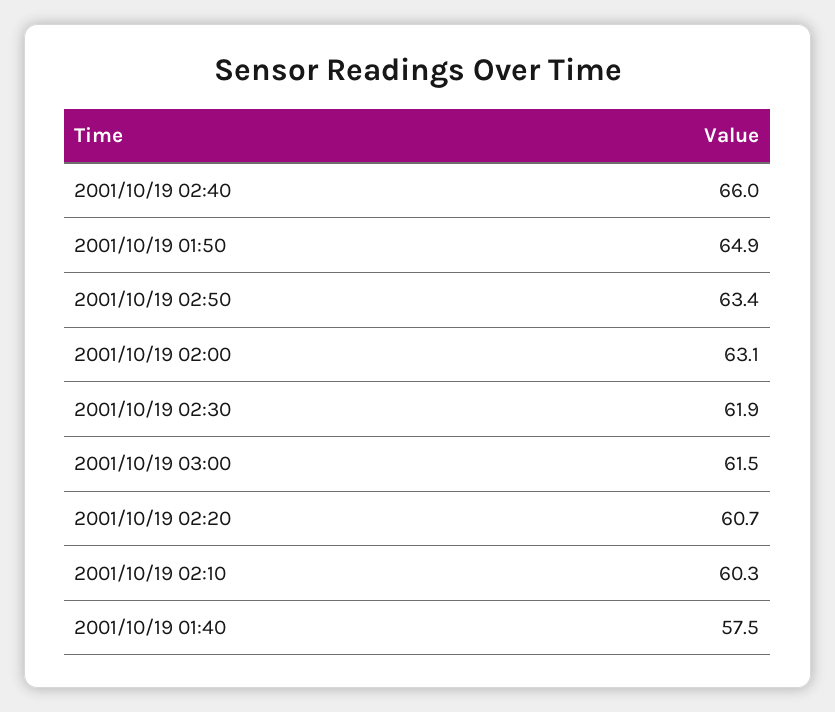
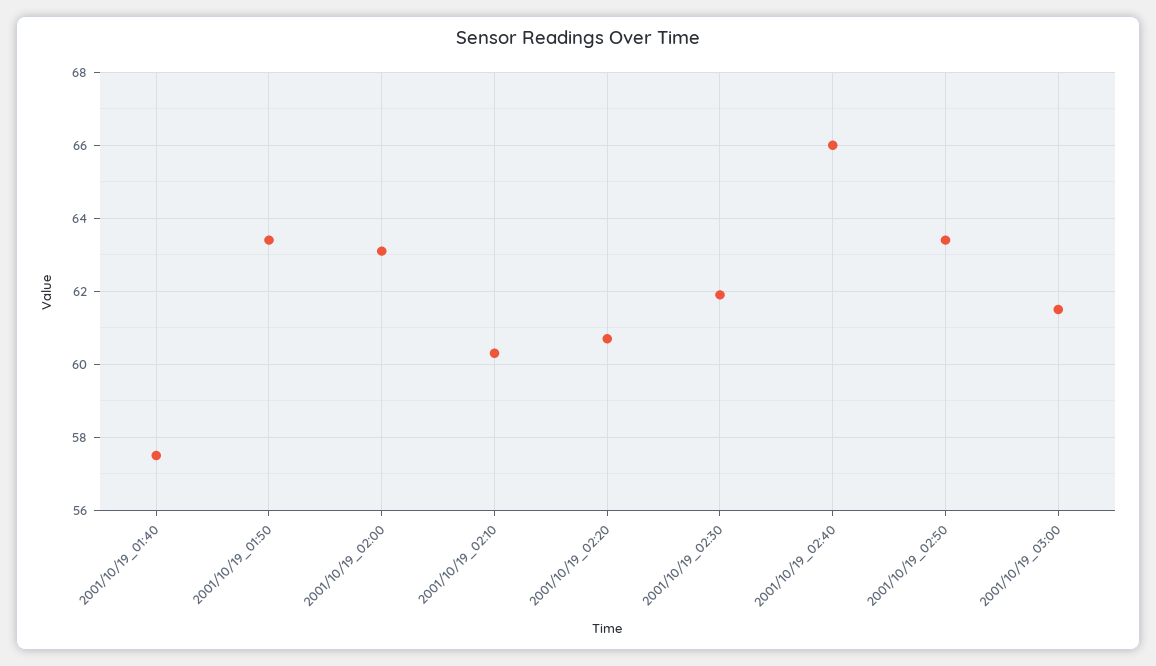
  {
    "2001/10/19 02:40": 66,
-   "2001/10/19 01:50": 64.9,
+   "2001/10/19 01:50": 63.5,
    "2001/10/19 02:50": 63.4,
    "2001/10/19 02:00": 63.1,
    "2001/10/19 02:30": 61.9,
    "2001/10/19 03:00": 61.5,
    "2001/10/19 02:20": 60.7,
    "2001/10/19 02:10": 60.3,
    "2001/10/19 01:40": 57.5
  }

